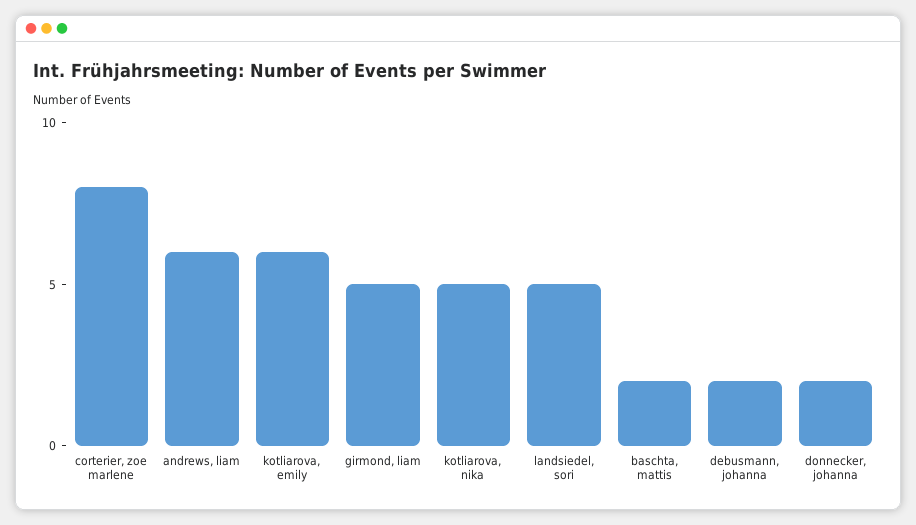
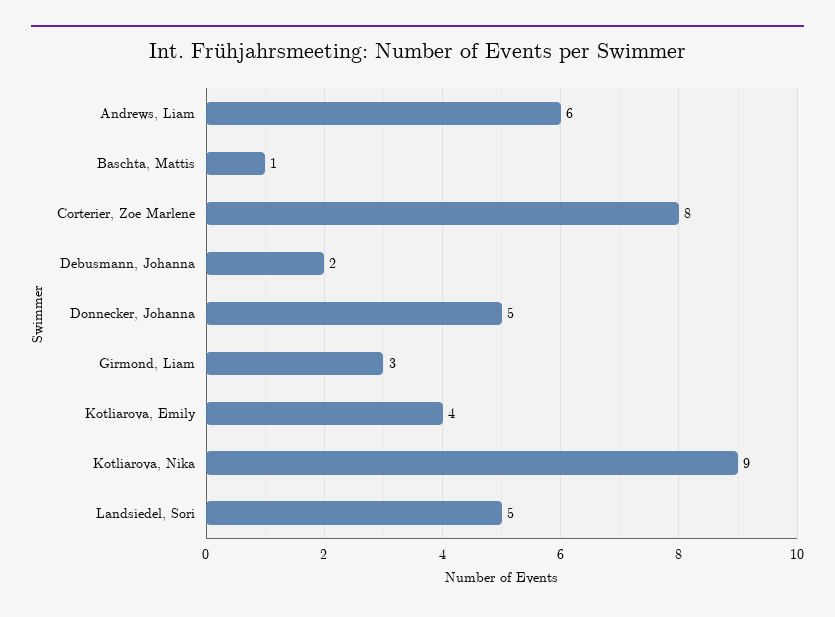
  {
    "corterier, zoe marlene": 8,
    "andrews, liam": 6,
-   "kotliarova, emily": 6,
+   "kotliarova, emily": 4,
-   "girmond, liam": 5,
+   "girmond, liam": 3,
-   "kotliarova, nika": 5,
+   "kotliarova, nika": 9,
    "landsiedel, sori": 5,
-   "baschta, mattis": 2,
+   "baschta, mattis": 1,
    "debusmann, johanna": 2,
-   "donnecker, johanna": 2
+   "donnecker, johanna": 5
  }

